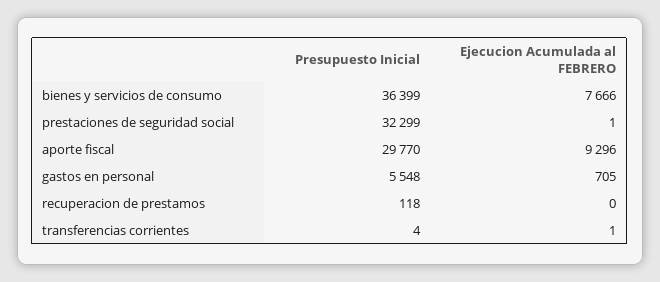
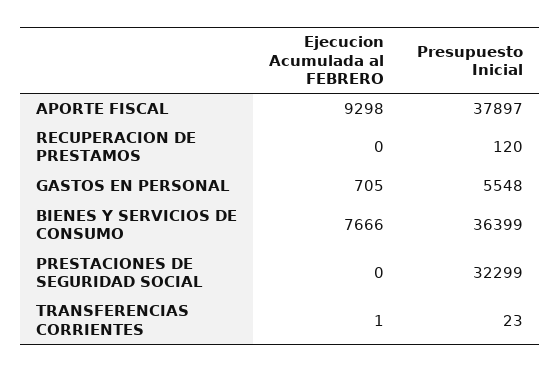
  {
    "Presupuesto Inicial": {
      "bienes y servicios de consumo": 36399,
      "prestaciones de seguridad social": 32299,
-     "aporte fiscal": 29770,
+     "aporte fiscal": 37897,
      "gastos en personal": 5548,
-     "recuperacion de prestamos": 118,
+     "recuperacion de prestamos": 120,
-     "transferencias corrientes": 4
+     "transferencias corrientes": 23
    },
    "Ejecucion Acumulada al FEBRERO": {
      "bienes y servicios de consumo": 7666,
-     "prestaciones de seguridad social": 1,
+     "prestaciones de seguridad social": 0,
-     "aporte fiscal": 9296,
+     "aporte fiscal": 9298,
      "gastos en personal": 705,
      "recuperacion de prestamos": 0,
      "transferencias corrientes": 1
    }
  }

